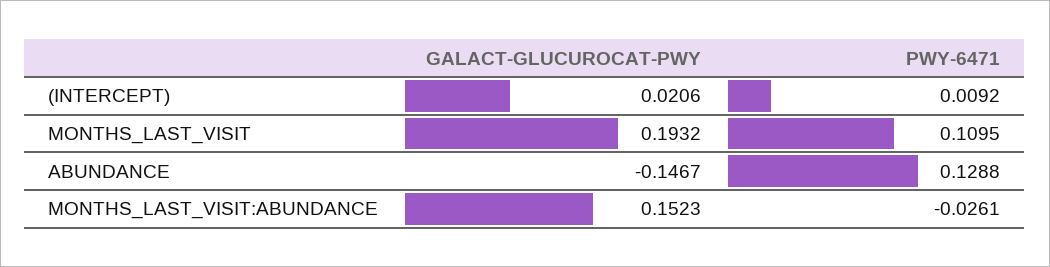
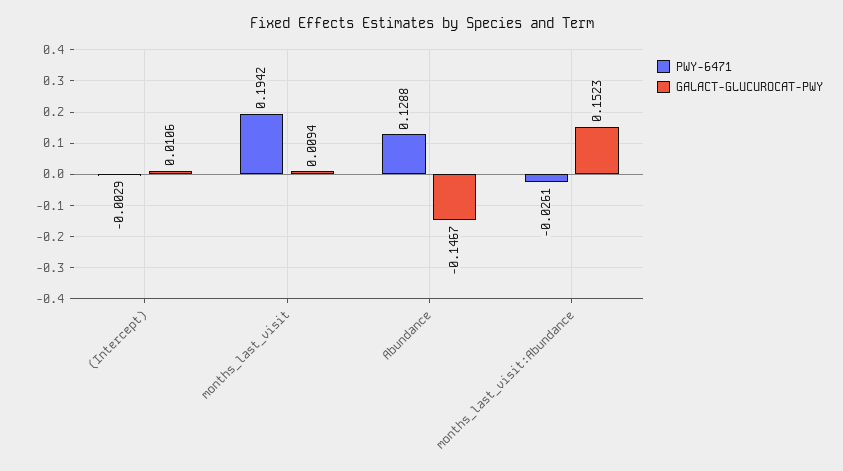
  {
    "GALACT-GLUCUROCAT-PWY": {
-     "(INTERCEPT)": 0.0206,
+     "(INTERCEPT)": 0.0106,
-     "MONTHS_LAST_VISIT": 0.1932,
+     "MONTHS_LAST_VISIT": 0.0094,
      "ABUNDANCE": -0.1467,
      "MONTHS_LAST_VISIT:ABUNDANCE": 0.1523
    },
    "PWY-6471": {
-     "(INTERCEPT)": 0.0092,
+     "(INTERCEPT)": -0.0029,
-     "MONTHS_LAST_VISIT": 0.1095,
+     "MONTHS_LAST_VISIT": 0.1942,
      "ABUNDANCE": 0.1288,
      "MONTHS_LAST_VISIT:ABUNDANCE": -0.0261
    }
  }

